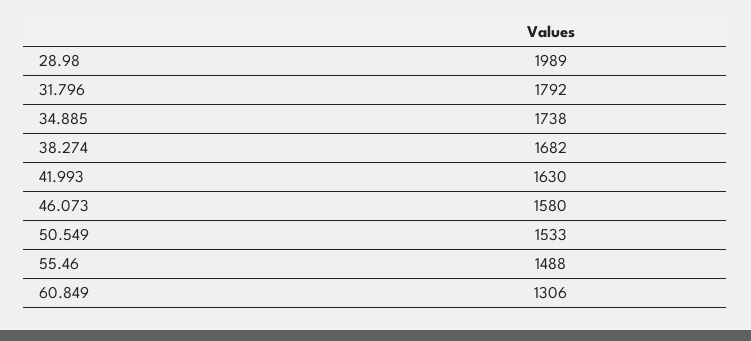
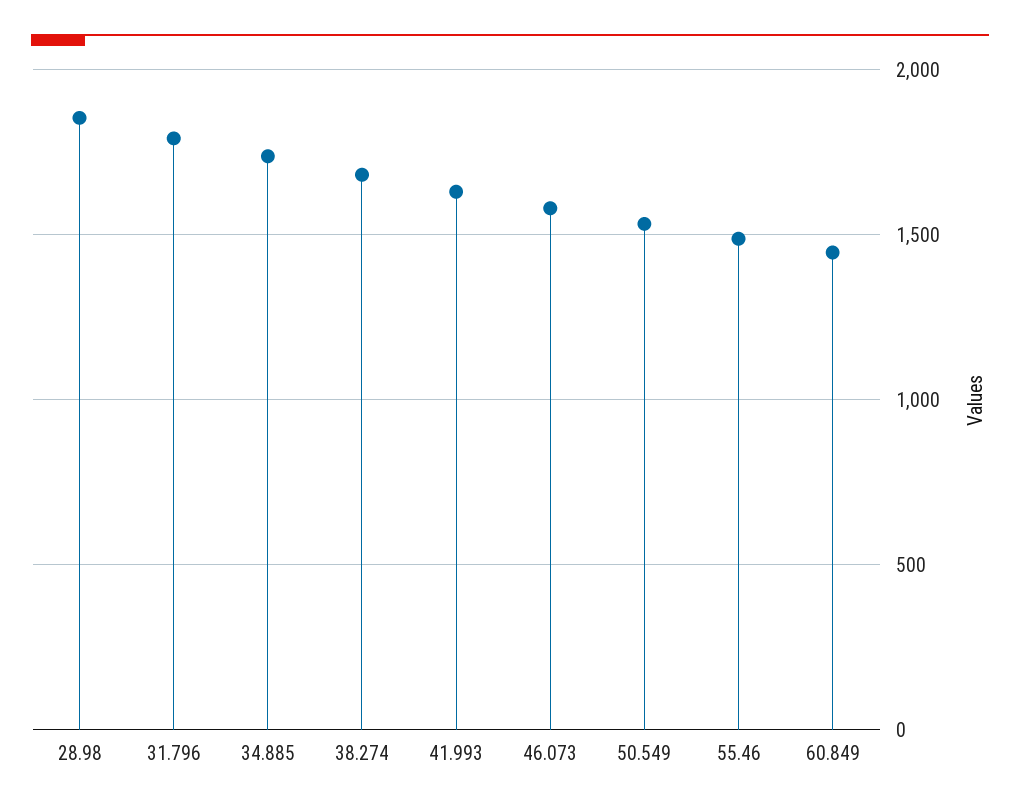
  {
-   "28.98": 1989,
+   "28.98": 1850,
    "31.796": 1792,
    "34.885": 1738,
    "38.274": 1682,
    "41.993": 1630,
    "46.073": 1580,
    "50.549": 1533,
    "55.46": 1488,
-   "60.849": 1306
+   "60.849": 1450
  }

